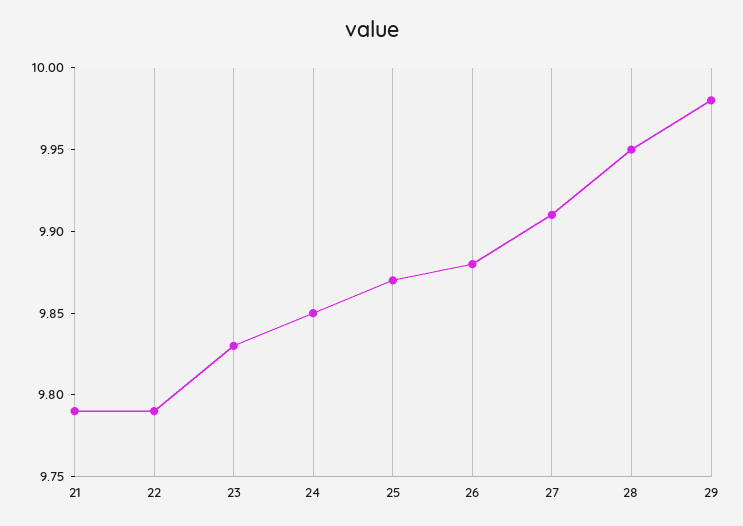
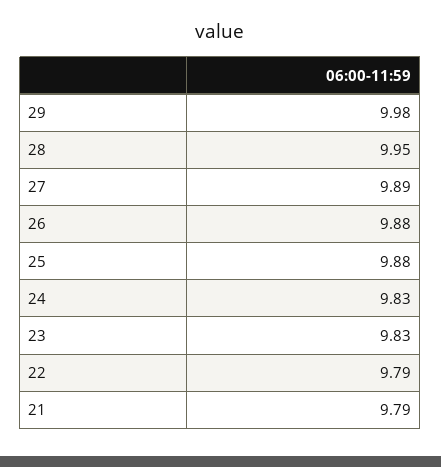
  {
    "21": 9.79,
    "22": 9.79,
    "23": 9.83,
-   "24": 9.85,
+   "24": 9.83,
-   "25": 9.87,
+   "25": 9.88,
    "26": 9.88,
-   "27": 9.91,
+   "27": 9.89,
    "28": 9.95,
    "29": 9.98
  }

